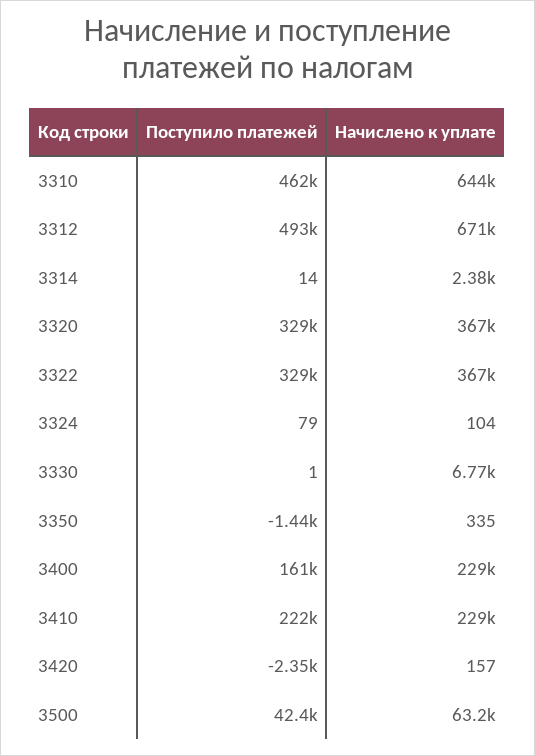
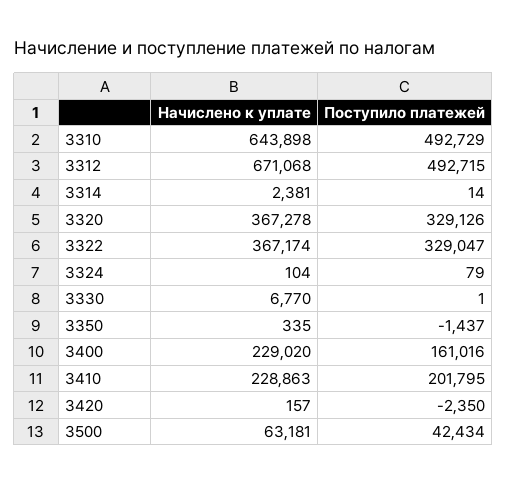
  {
    "Поступило платежей": {
-     "3310": 462000,
+     "3310": 492729,
      "3312": 492715,
      "3314": 14,
      "3320": 329126,
      "3322": 329047,
      "3324": 79,
      "3330": 1,
      "3350": -1437,
      "3400": 161016,
-     "3410": 222000,
+     "3410": 201795,
      "3420": -2350,
      "3500": 42434
    },
    "Начислено к уплате": {
      "3310": 643898,
      "3312": 671068,
      "3314": 2381,
      "3320": 367278,
      "3322": 367174,
      "3324": 104,
      "3330": 6770,
      "3350": 335,
      "3400": 229020,
      "3410": 228863,
      "3420": 157,
      "3500": 63181
    }
  }

